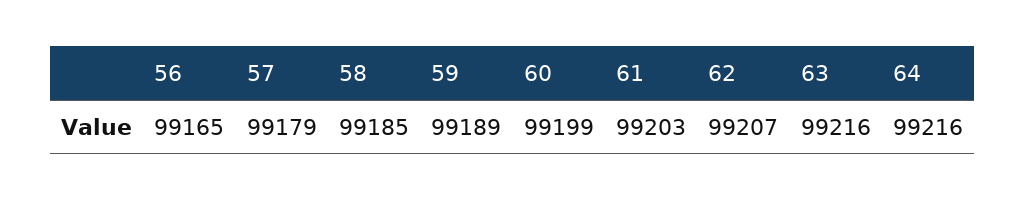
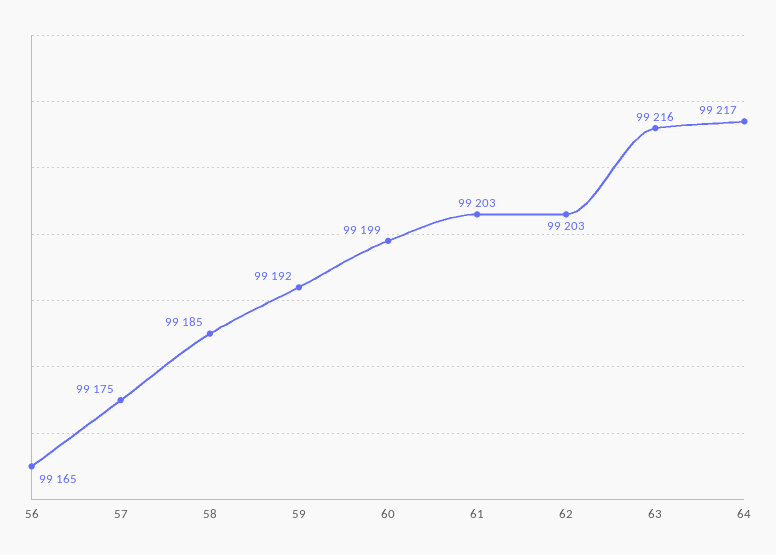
  {
    "56": 99165,
-   "57": 99179,
+   "57": 99175,
    "58": 99185,
-   "59": 99189,
+   "59": 99192,
    "60": 99199,
    "61": 99203,
-   "62": 99207,
+   "62": 99203,
    "63": 99216,
-   "64": 99216
+   "64": 99217
  }

